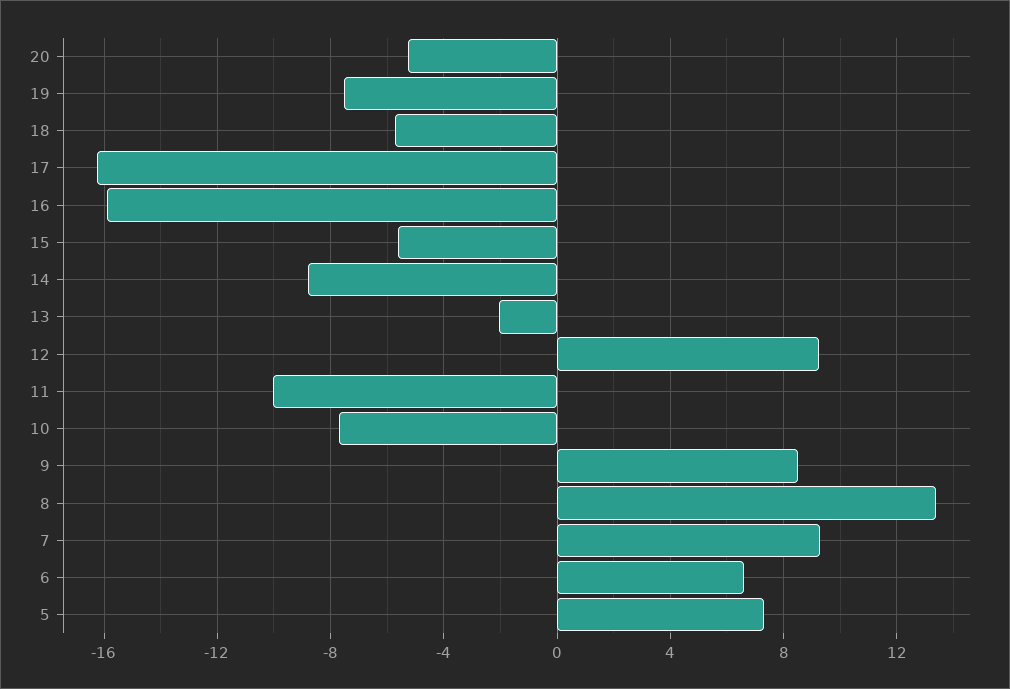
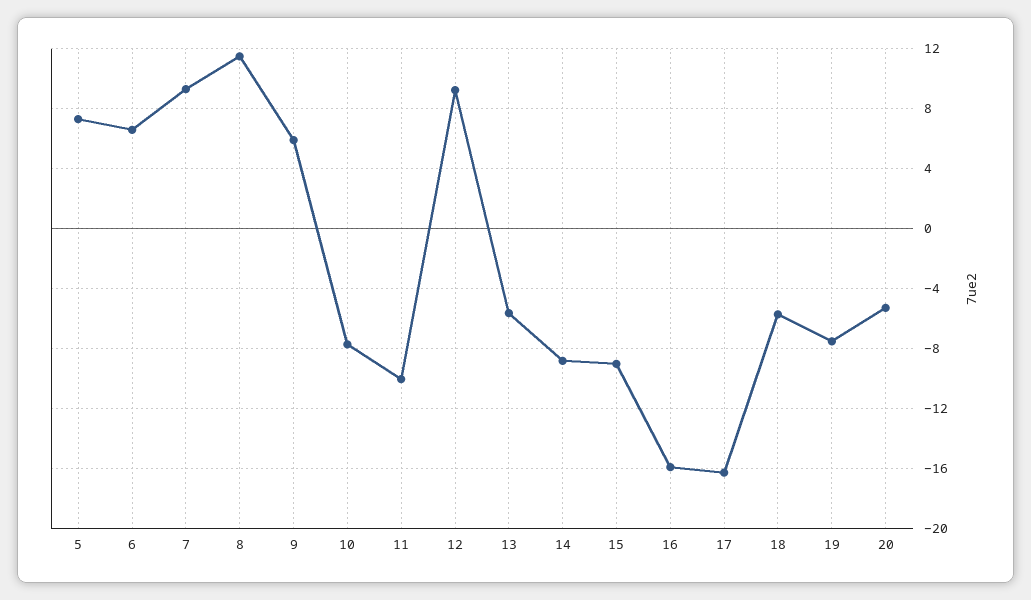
  {
    "20": -5.5,
    "19": -7.5,
    "18": -5.5,
    "17": -16.5,
    "16": -16,
-   "15": -5.5,
+   "15": -9,
    "14": -9,
-   "13": -2,
+   "13": -5.5,
    "12": 9,
    "11": -10,
    "10": -7.5,
-   "9": 8.5,
+   "9": 6,
-   "8": 13.5,
+   "8": 11.5,
    "7": 9.5,
    "6": 6.5,
    "5": 7.5
  }

